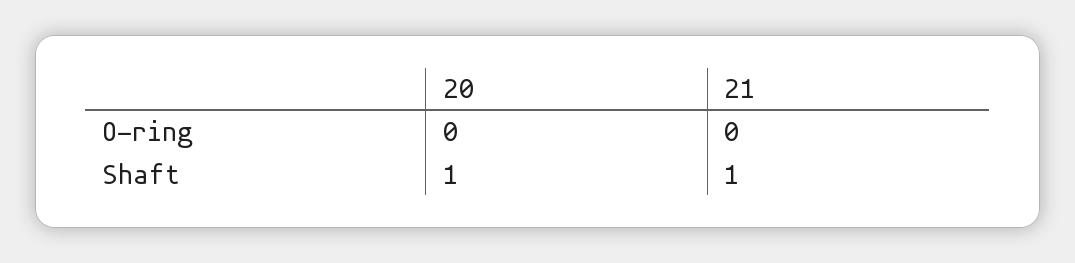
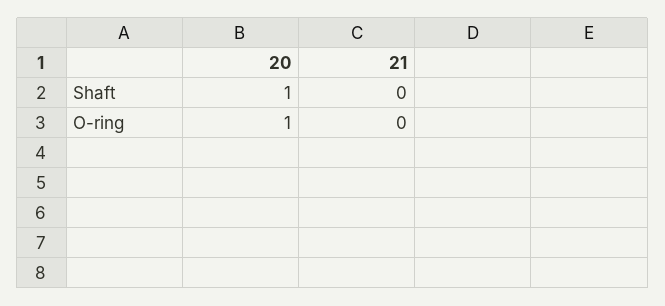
  {
    "20": {
-     "O-ring": 0,
+     "O-ring": 1,
      "Shaft": 1
    },
    "21": {
      "O-ring": 0,
-     "Shaft": 1
+     "Shaft": 0
    }
  }

